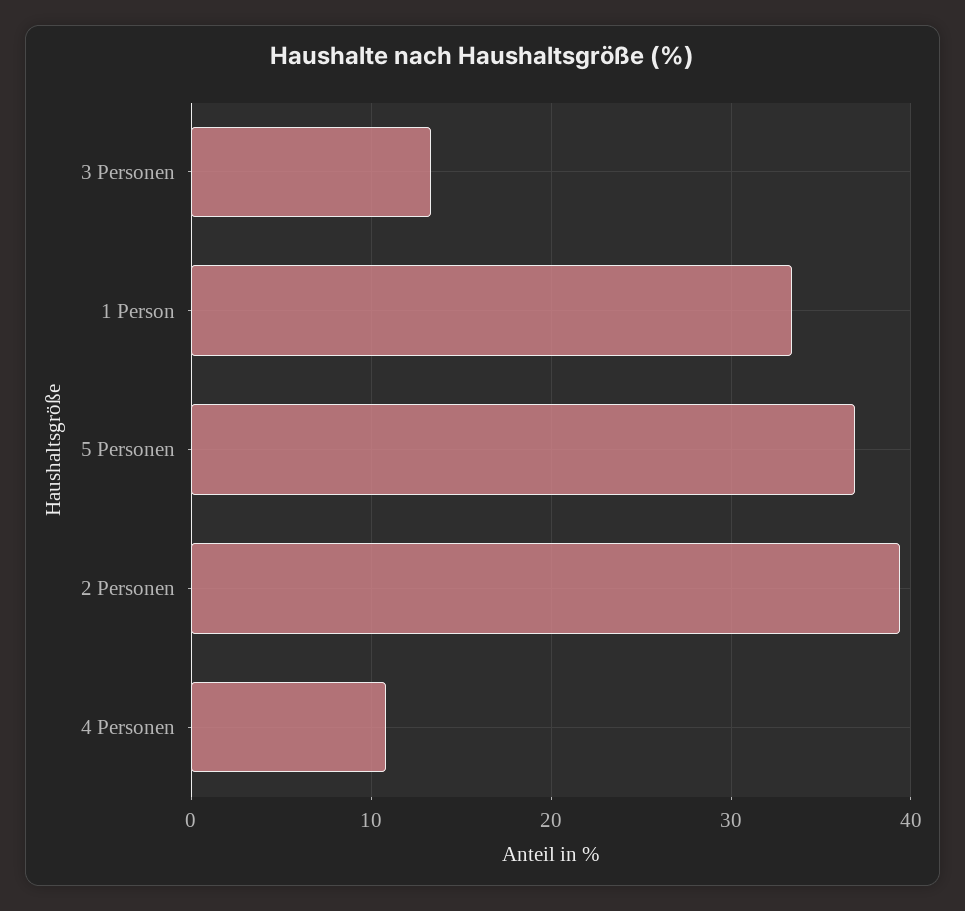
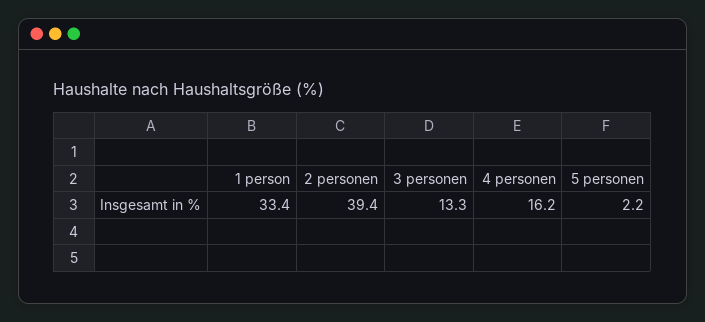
  {
    "3 Personen": 13.3,
    "1 Person": 33.4,
-   "5 Personen": 37,
+   "5 Personen": 2.2,
    "2 Personen": 39.4,
-   "4 Personen": 11
+   "4 Personen": 16.2
  }

